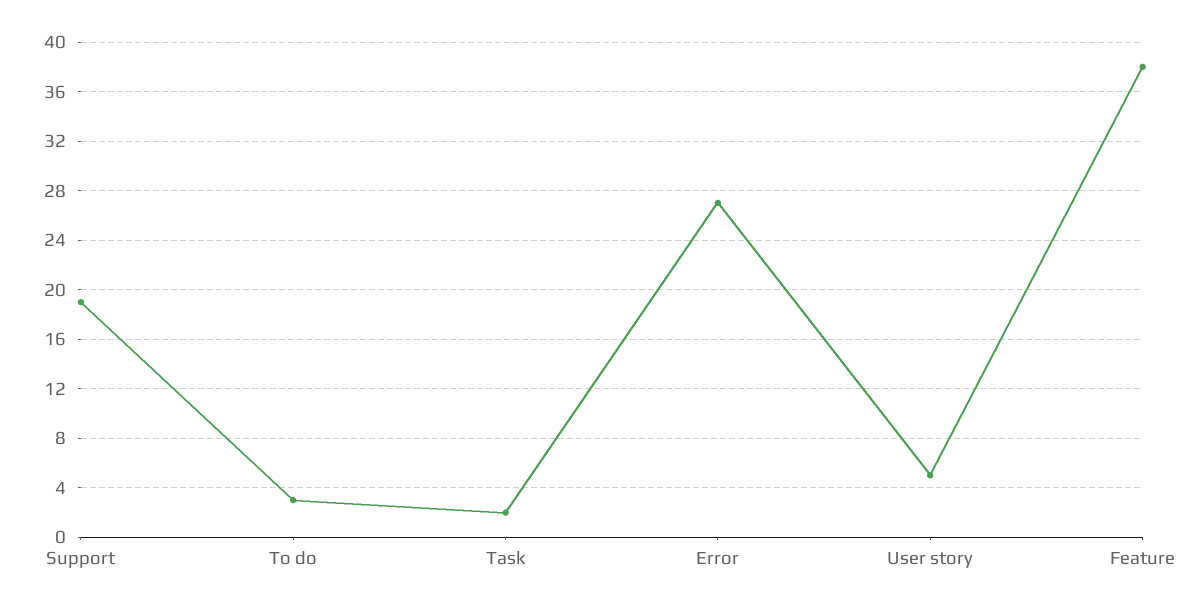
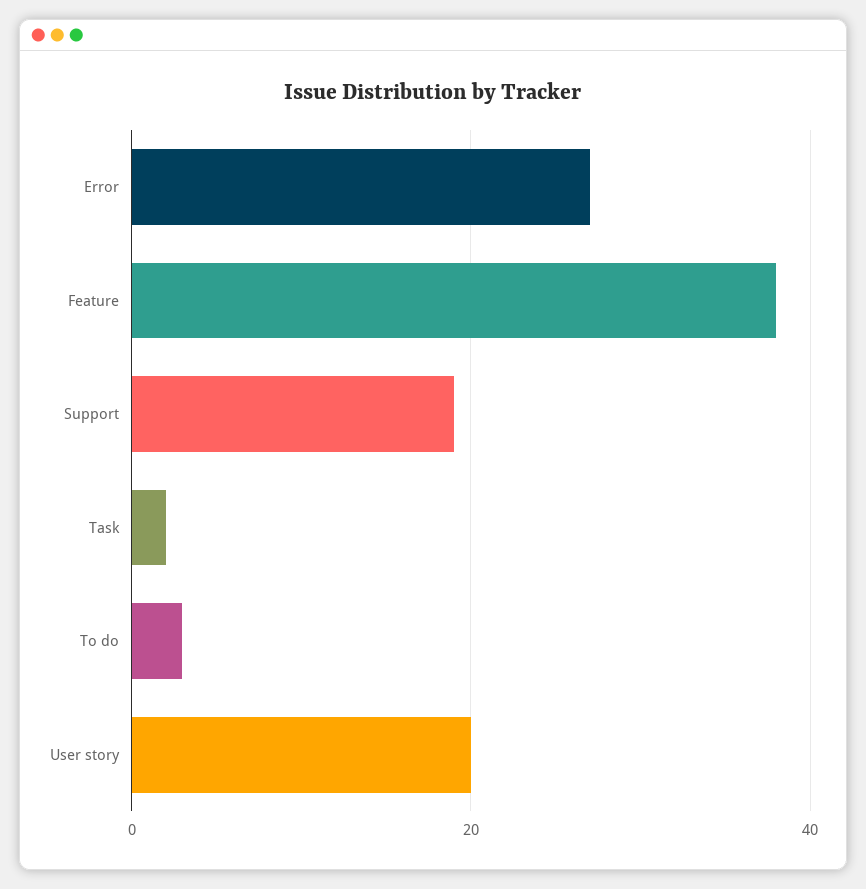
  {
    "Support": 19,
    "To do": 3,
    "Task": 2,
    "Error": 27,
-   "User story": 5,
+   "User story": 20,
    "Feature": 38
  }

